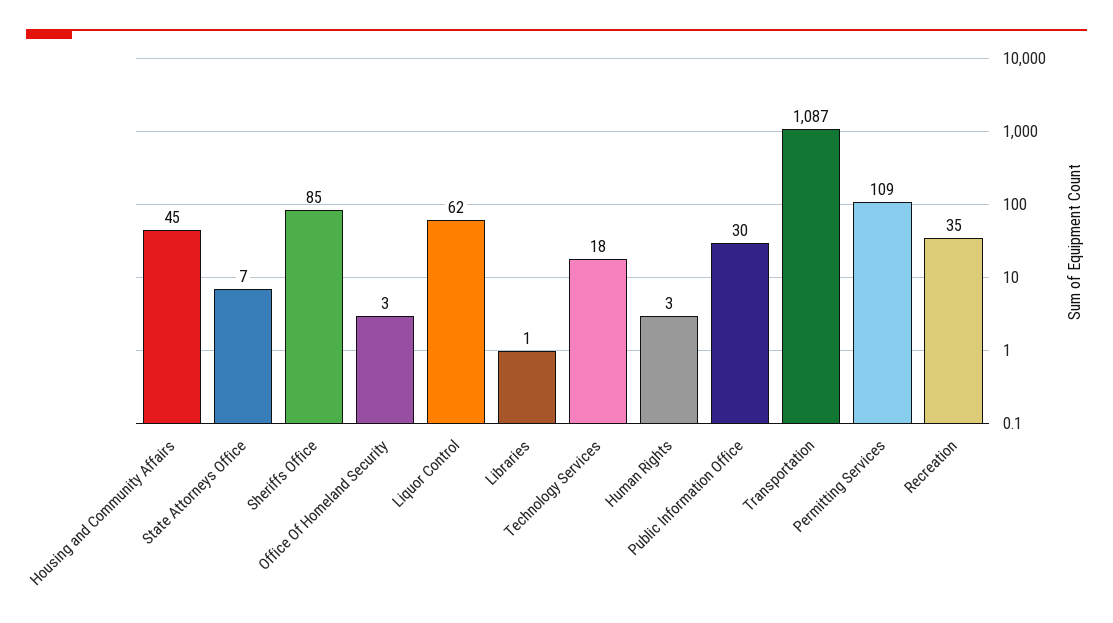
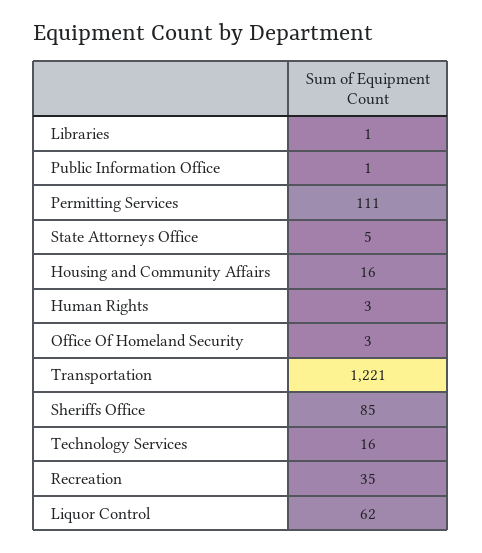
  {
-   "Housing and Community Affairs": 45,
+   "Housing and Community Affairs": 16,
-   "State Attorneys Office": 7,
+   "State Attorneys Office": 5,
    "Sheriffs Office": 85,
    "Office Of Homeland Security": 3,
    "Liquor Control": 62,
    "Libraries": 1,
-   "Technology Services": 18,
+   "Technology Services": 16,
    "Human Rights": 3,
-   "Public Information Office": 30,
+   "Public Information Office": 1,
-   "Transportation": 1087,
+   "Transportation": 1221,
-   "Permitting Services": 109,
+   "Permitting Services": 111,
    "Recreation": 35
  }

